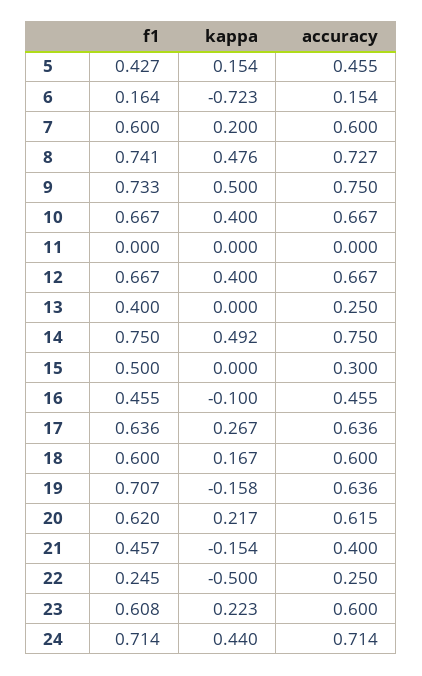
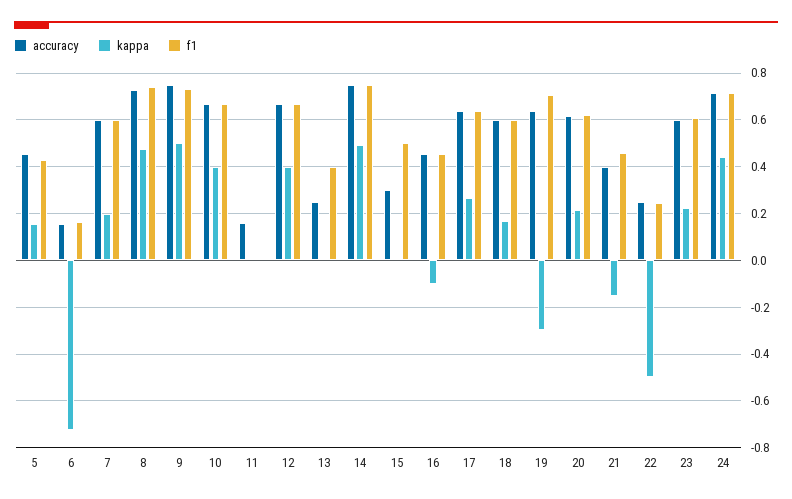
  {
    "f1": {
      "5": 0.427,
      "6": 0.164,
      "7": 0.6,
      "8": 0.741,
      "9": 0.733,
      "10": 0.667,
      "11": 0,
      "12": 0.667,
      "13": 0.4,
      "14": 0.75,
      "15": 0.5,
      "16": 0.455,
      "17": 0.636,
      "18": 0.6,
      "19": 0.707,
      "20": 0.62,
      "21": 0.457,
      "22": 0.245,
      "23": 0.608,
      "24": 0.714
    },
    "kappa": {
      "5": 0.154,
      "6": -0.723,
      "7": 0.2,
      "8": 0.476,
      "9": 0.5,
      "10": 0.4,
      "11": 0,
      "12": 0.4,
      "13": 0,
      "14": 0.492,
      "15": 0,
      "16": -0.1,
      "17": 0.267,
      "18": 0.167,
-     "19": -0.158,
+     "19": -0.3,
      "20": 0.217,
      "21": -0.154,
      "22": -0.5,
      "23": 0.223,
      "24": 0.44
    },
    "accuracy": {
      "5": 0.455,
      "6": 0.154,
      "7": 0.6,
      "8": 0.727,
      "9": 0.75,
      "10": 0.667,
-     "11": 0,
+     "11": 0.15,
      "12": 0.667,
      "13": 0.25,
      "14": 0.75,
      "15": 0.3,
      "16": 0.455,
      "17": 0.636,
      "18": 0.6,
      "19": 0.636,
      "20": 0.615,
      "21": 0.4,
      "22": 0.25,
      "23": 0.6,
      "24": 0.714
    }
  }

